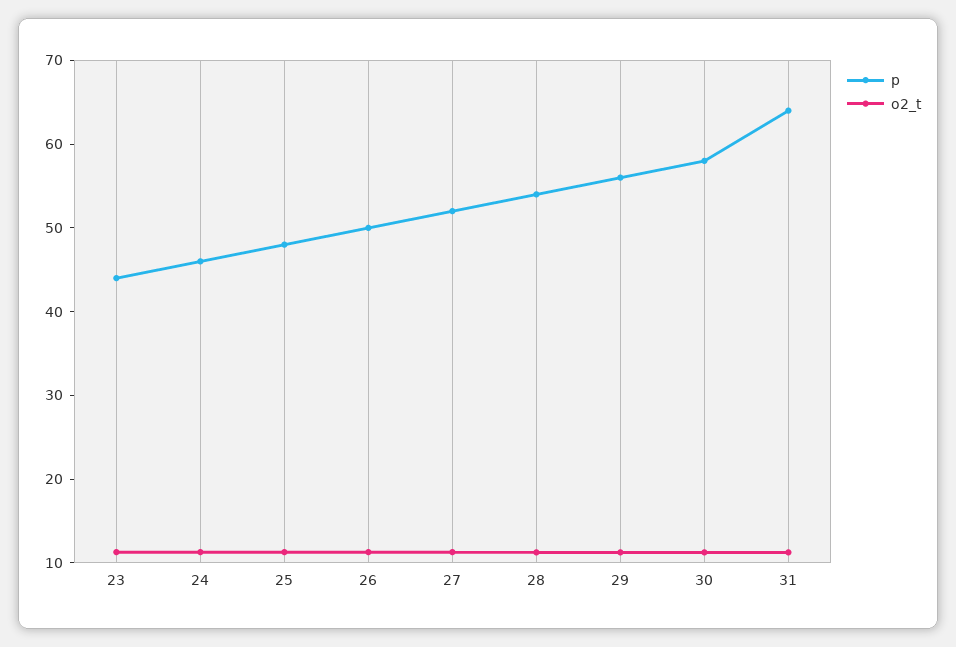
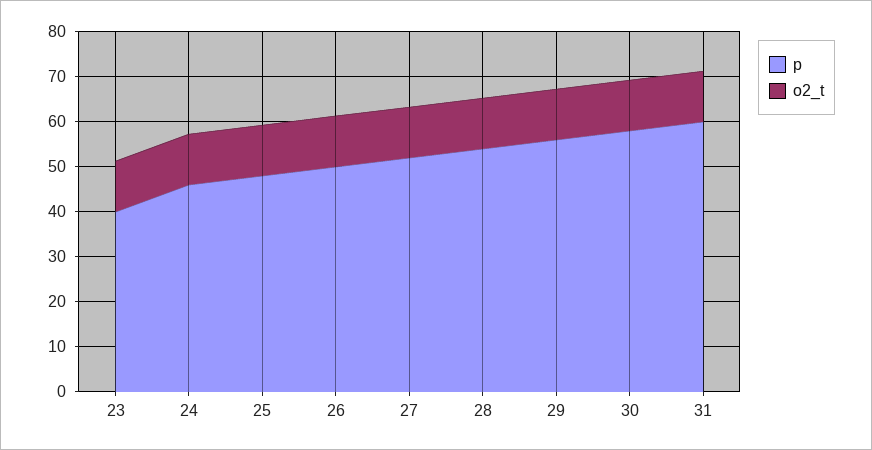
  {
    "p": {
-     "23": 44,
+     "23": 40,
      "24": 46,
      "25": 48,
      "26": 50,
      "27": 52,
      "28": 54,
      "29": 56,
      "30": 58,
-     "31": 64
+     "31": 60
    },
    "o2_t": {
      "23": 12,
      "24": 12,
      "25": 12,
      "26": 12,
      "27": 12,
      "28": 12,
      "29": 12,
      "30": 12,
      "31": 12
    }
  }

